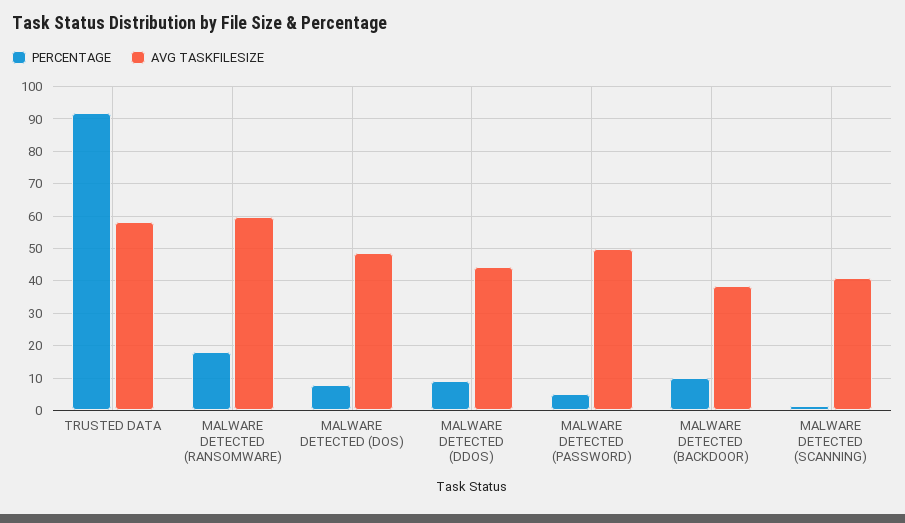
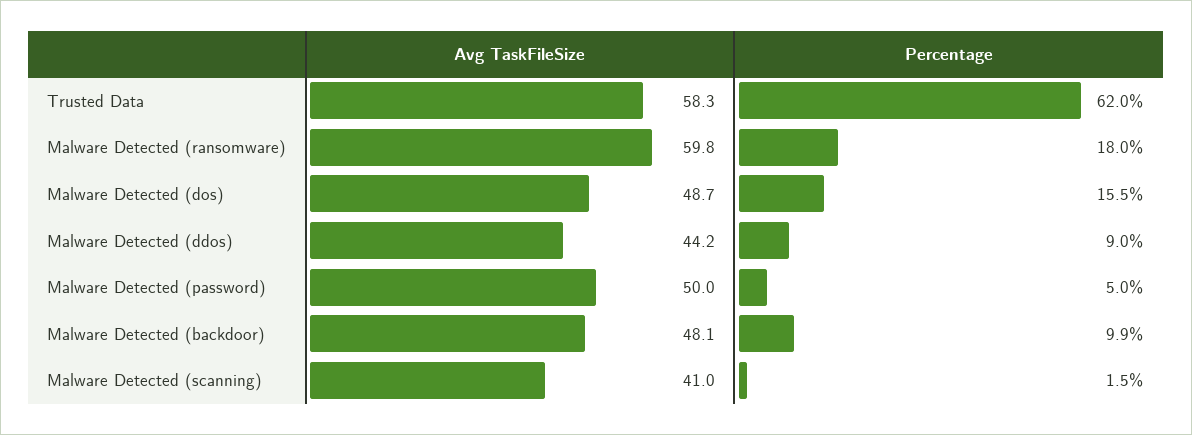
  {
    "PERCENTAGE": {
-     "TRUSTED DATA": 92,
+     "TRUSTED DATA": 62,
      "MALWARE DETECTED (RANSOMWARE)": 18,
-     "MALWARE DETECTED (DOS)": 8,
+     "MALWARE DETECTED (DOS)": 15.5,
      "MALWARE DETECTED (DDOS)": 9,
      "MALWARE DETECTED (PASSWORD)": 5,
      "MALWARE DETECTED (BACKDOOR)": 9.9,
      "MALWARE DETECTED (SCANNING)": 1.5
    },
    "AVG TASKFILESIZE": {
      "TRUSTED DATA": 58.3,
      "MALWARE DETECTED (RANSOMWARE)": 59.8,
      "MALWARE DETECTED (DOS)": 48.7,
      "MALWARE DETECTED (DDOS)": 44.2,
      "MALWARE DETECTED (PASSWORD)": 50,
-     "MALWARE DETECTED (BACKDOOR)": 38,
+     "MALWARE DETECTED (BACKDOOR)": 48.1,
      "MALWARE DETECTED (SCANNING)": 41
    }
  }

